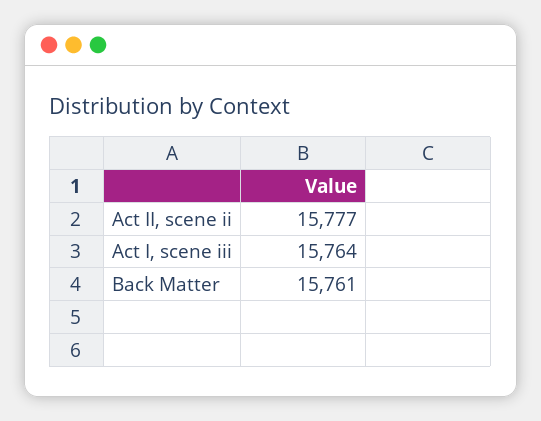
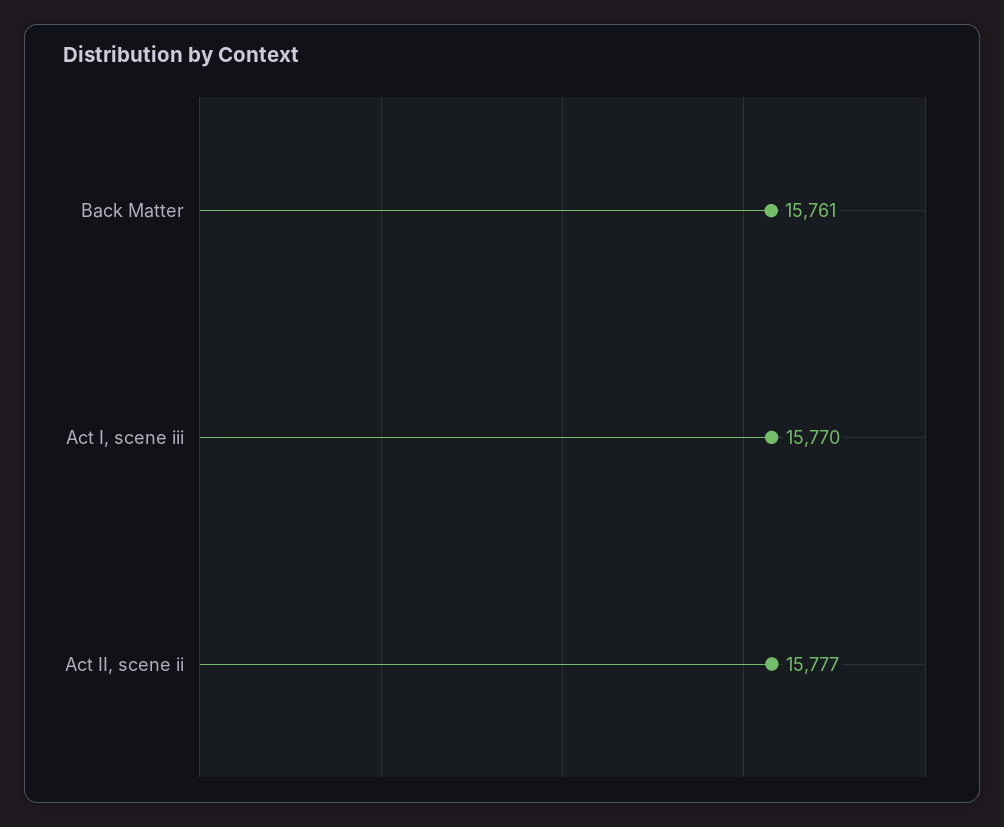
  {
    "Act II, scene ii": 15777,
-   "Act I, scene iii": 15764,
+   "Act I, scene iii": 15770,
    "Back Matter": 15761
  }

